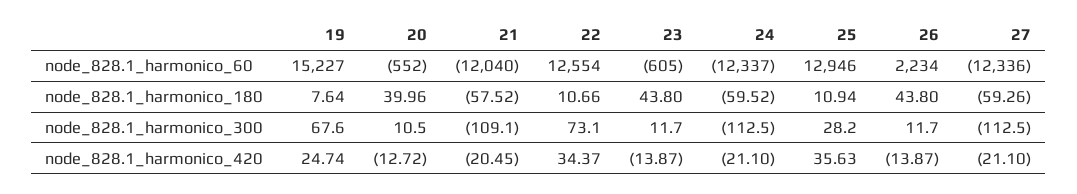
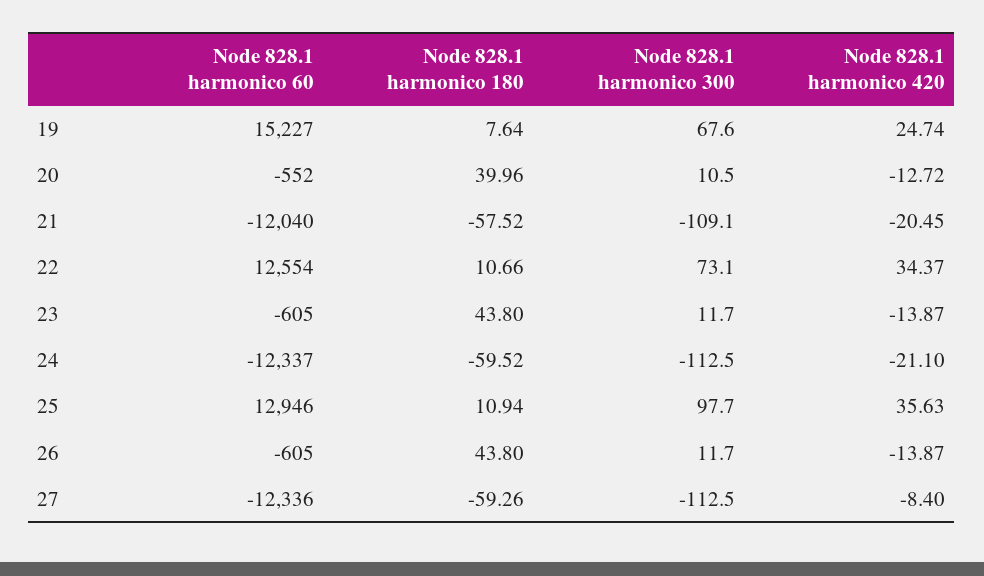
  {
    "19": {
      "node_828.1_harmonico_60": 15227,
      "node_828.1_harmonico_180": 7.64,
      "node_828.1_harmonico_300": 67.6,
      "node_828.1_harmonico_420": 24.74
    },
    "20": {
      "node_828.1_harmonico_60": -552,
      "node_828.1_harmonico_180": 39.96,
      "node_828.1_harmonico_300": 10.5,
      "node_828.1_harmonico_420": -12.72
    },
    "21": {
      "node_828.1_harmonico_60": -12040,
      "node_828.1_harmonico_180": -57.52,
      "node_828.1_harmonico_300": -109.1,
      "node_828.1_harmonico_420": -20.45
    },
    "22": {
      "node_828.1_harmonico_60": 12554,
      "node_828.1_harmonico_180": 10.66,
      "node_828.1_harmonico_300": 73.1,
      "node_828.1_harmonico_420": 34.37
    },
    "23": {
      "node_828.1_harmonico_60": -605,
      "node_828.1_harmonico_180": 43.8,
      "node_828.1_harmonico_300": 11.7,
      "node_828.1_harmonico_420": -13.87
    },
    "24": {
      "node_828.1_harmonico_60": -12337,
      "node_828.1_harmonico_180": -59.52,
      "node_828.1_harmonico_300": -112.5,
      "node_828.1_harmonico_420": -21.1
    },
    "25": {
      "node_828.1_harmonico_60": 12946,
      "node_828.1_harmonico_180": 10.94,
-     "node_828.1_harmonico_300": 28.2,
+     "node_828.1_harmonico_300": 97.7,
      "node_828.1_harmonico_420": 35.63
    },
    "26": {
-     "node_828.1_harmonico_60": 2234,
+     "node_828.1_harmonico_60": -605,
      "node_828.1_harmonico_180": 43.8,
      "node_828.1_harmonico_300": 11.7,
      "node_828.1_harmonico_420": -13.87
    },
    "27": {
      "node_828.1_harmonico_60": -12336,
      "node_828.1_harmonico_180": -59.26,
      "node_828.1_harmonico_300": -112.5,
-     "node_828.1_harmonico_420": -21.1
+     "node_828.1_harmonico_420": -8.4
    }
  }

